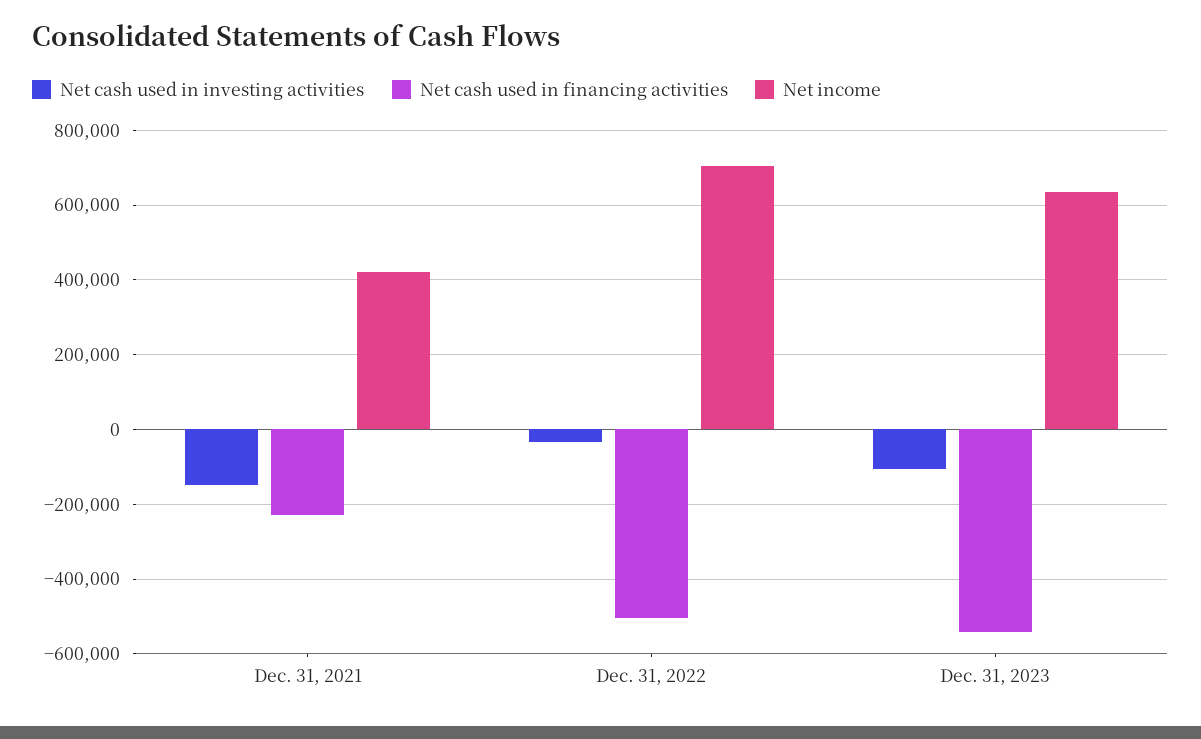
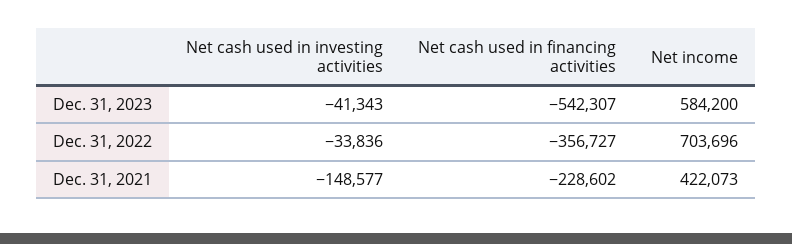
  {
    "Net cash used in investing activities": {
      "Dec. 31, 2021": -148577,
      "Dec. 31, 2022": -33836,
-     "Dec. 31, 2023": -100000
+     "Dec. 31, 2023": -41343
    },
    "Net cash used in financing activities": {
      "Dec. 31, 2021": -228602,
-     "Dec. 31, 2022": -500000,
+     "Dec. 31, 2022": -356727,
      "Dec. 31, 2023": -542307
    },
    "Net income": {
      "Dec. 31, 2021": 422073,
      "Dec. 31, 2022": 703696,
-     "Dec. 31, 2023": 640000
+     "Dec. 31, 2023": 584200
    }
  }

